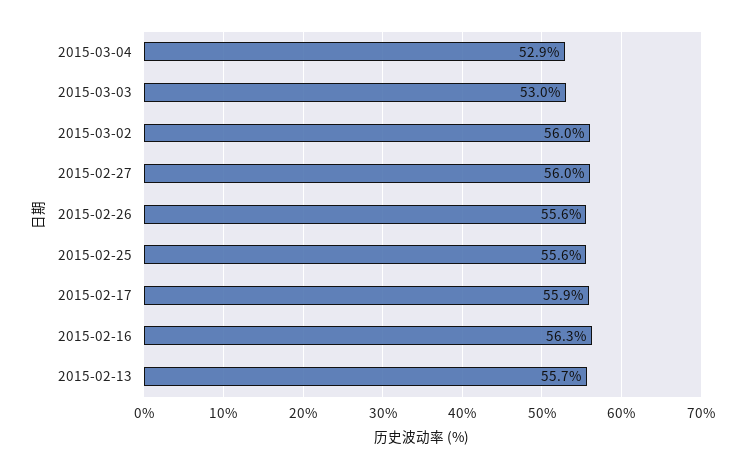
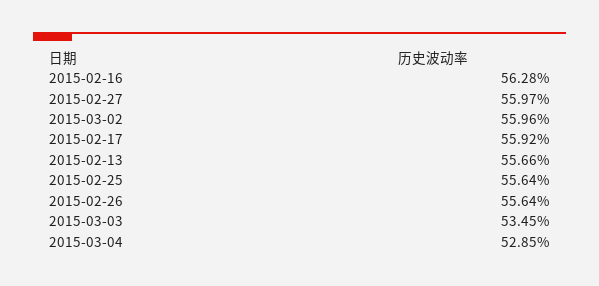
  {
    "2015-03-04": 52.85,
-   "2015-03-03": 53,
+   "2015-03-03": 53.45,
    "2015-03-02": 55.96,
    "2015-02-27": 55.97,
    "2015-02-26": 55.64,
    "2015-02-25": 55.64,
    "2015-02-17": 55.92,
    "2015-02-16": 56.28,
    "2015-02-13": 55.66
  }

